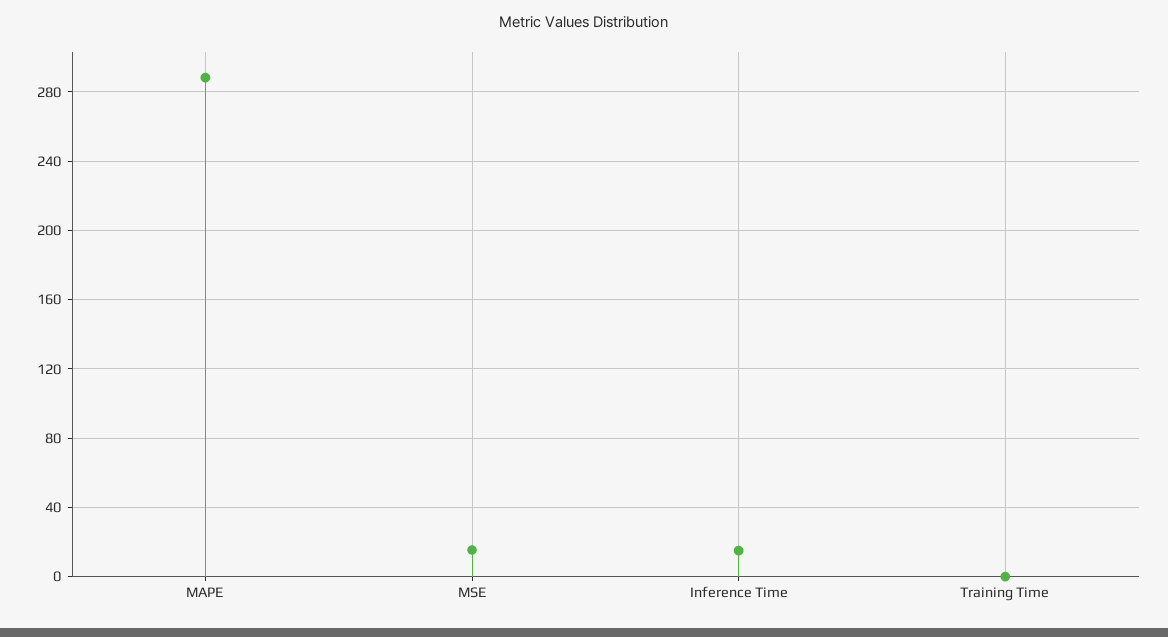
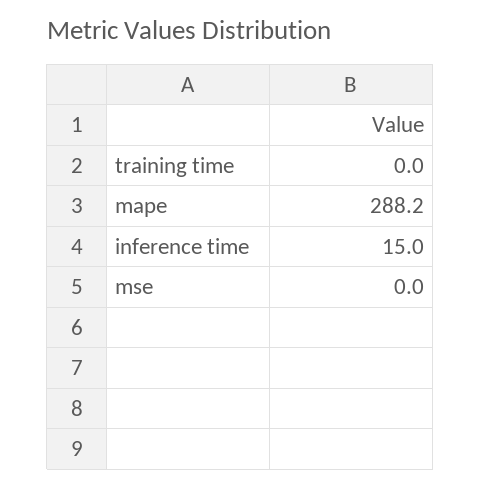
  {
    "MAPE": 288.2,
-   "MSE": 15,
+   "MSE": 0,
    "Inference Time": 15,
    "Training Time": 0
  }

